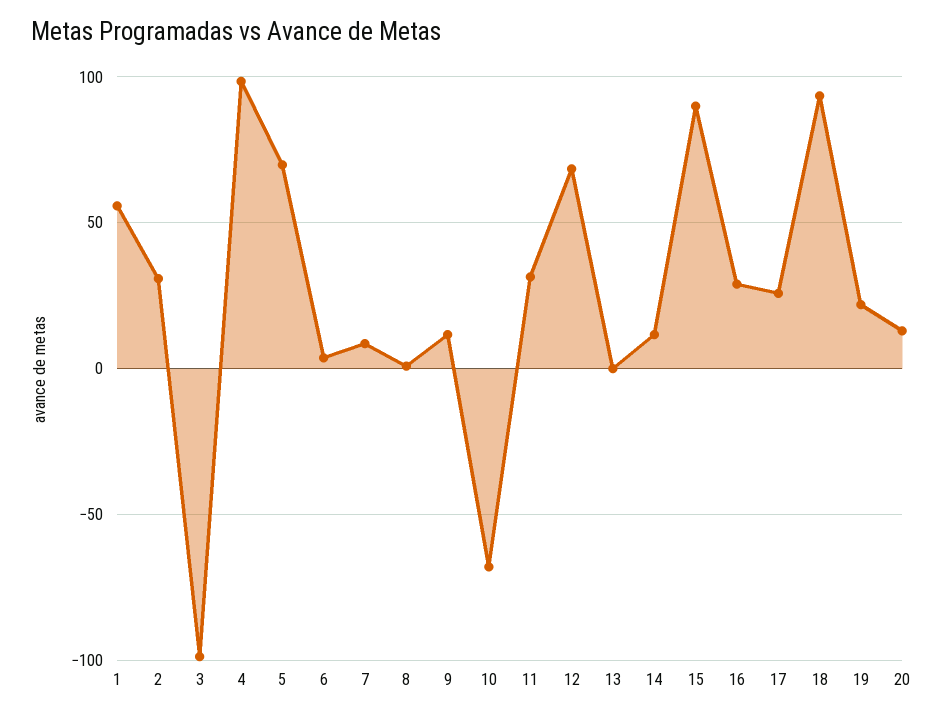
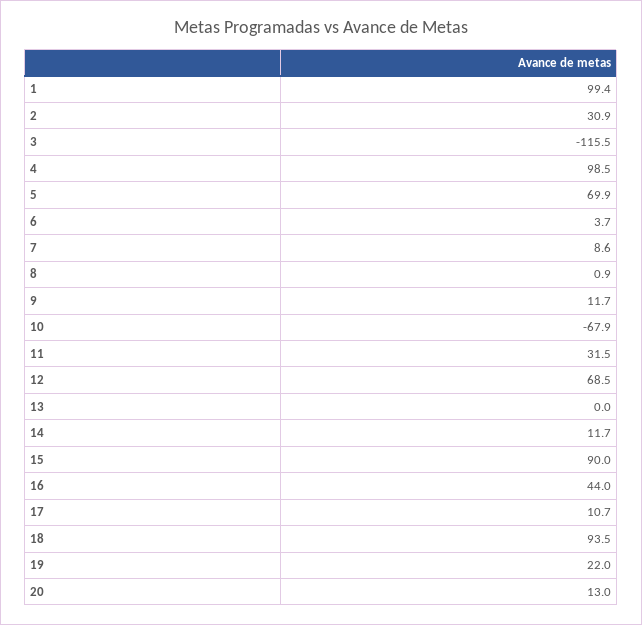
  {
-   "1": 55,
+   "1": 99.4,
    "2": 30.9,
-   "3": -100,
+   "3": -115.5,
    "4": 98.5,
    "5": 69.9,
    "6": 3.7,
    "7": 8.6,
    "8": 0.9,
    "9": 11.7,
    "10": -67.9,
    "11": 31.5,
    "12": 68.5,
    "13": 0,
    "14": 11.7,
    "15": 90,
-   "16": 30,
+   "16": 44,
-   "17": 25,
+   "17": 10.7,
    "18": 93.5,
    "19": 22,
    "20": 13
  }

